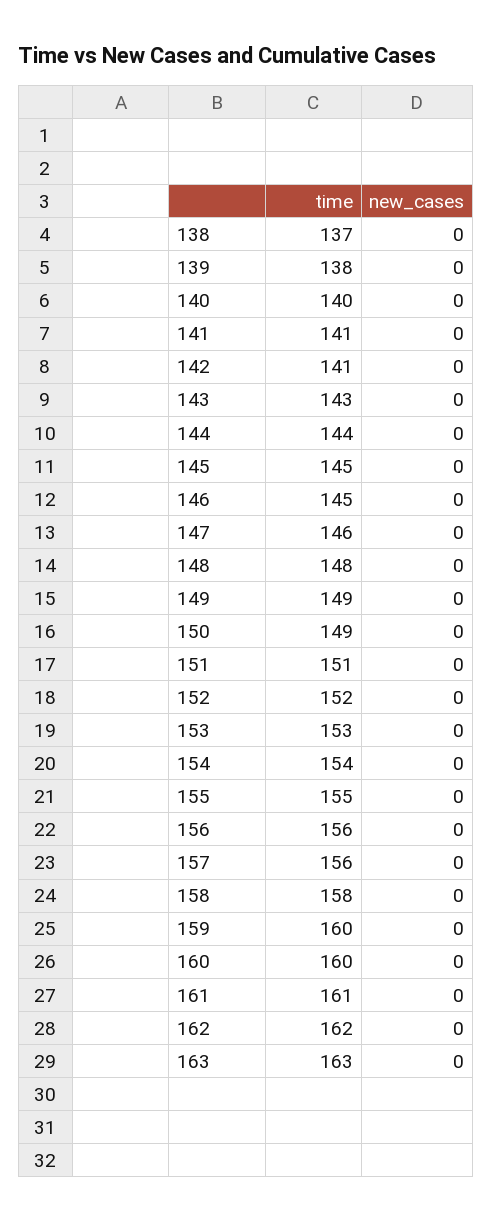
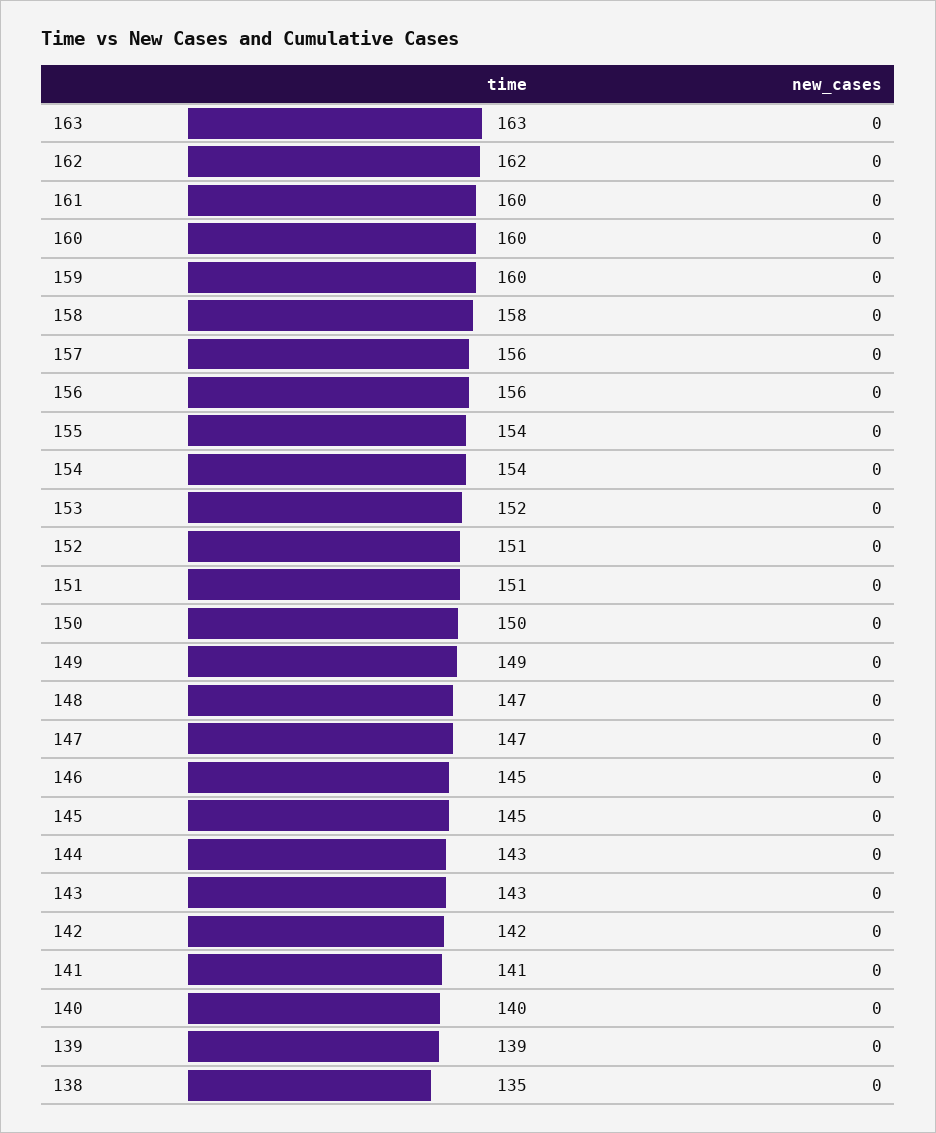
  {
    "time": {
-     "138": 137,
+     "138": 135,
-     "139": 138,
+     "139": 139,
      "140": 140,
      "141": 141,
-     "142": 141,
+     "142": 142,
      "143": 143,
-     "144": 144,
+     "144": 143,
      "145": 145,
      "146": 145,
-     "147": 146,
+     "147": 147,
-     "148": 148,
+     "148": 147,
      "149": 149,
-     "150": 149,
+     "150": 150,
      "151": 151,
-     "152": 152,
+     "152": 151,
-     "153": 153,
+     "153": 152,
      "154": 154,
-     "155": 155,
+     "155": 154,
      "156": 156,
      "157": 156,
      "158": 158,
      "159": 160,
      "160": 160,
-     "161": 161,
+     "161": 160,
      "162": 162,
      "163": 163
    },
    "new_cases": {
      "138": 0,
      "139": 0,
      "140": 0,
      "141": 0,
      "142": 0,
      "143": 0,
      "144": 0,
      "145": 0,
      "146": 0,
      "147": 0,
      "148": 0,
      "149": 0,
      "150": 0,
      "151": 0,
      "152": 0,
      "153": 0,
      "154": 0,
      "155": 0,
      "156": 0,
      "157": 0,
      "158": 0,
      "159": 0,
      "160": 0,
      "161": 0,
      "162": 0,
      "163": 0
    }
  }

